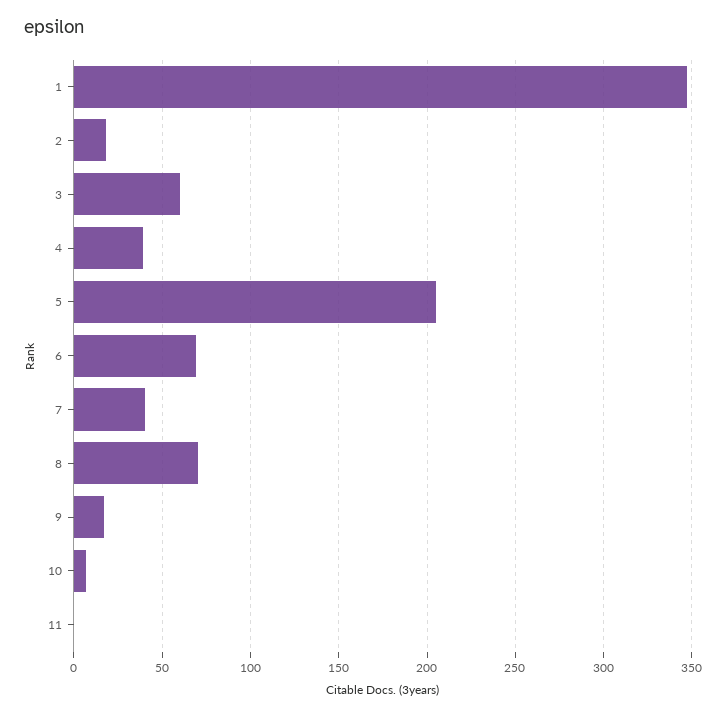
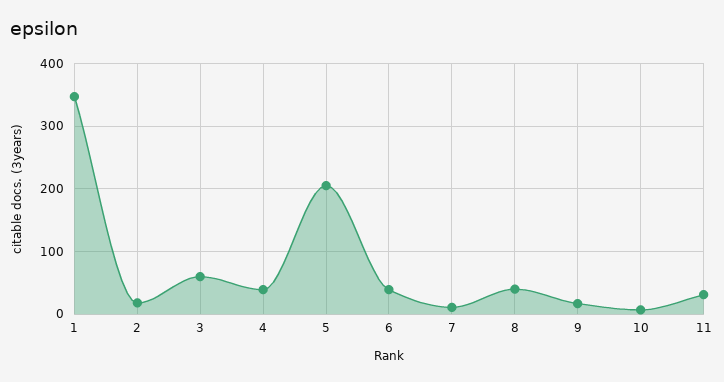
  {
    "1": 345,
    "2": 20,
    "3": 60,
    "4": 40,
    "5": 205,
-   "6": 70,
+   "6": 40,
-   "7": 40,
+   "7": 10,
-   "8": 70,
+   "8": 40,
    "9": 15,
    "10": 5,
-   "11": 0
+   "11": 30
  }

